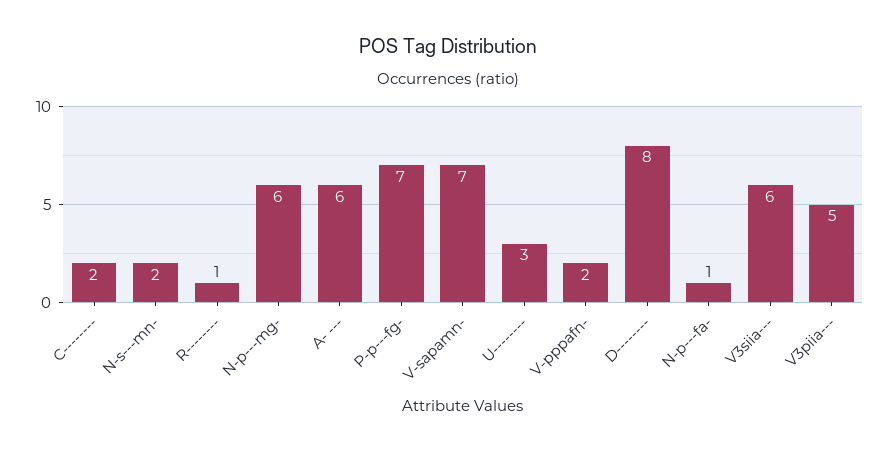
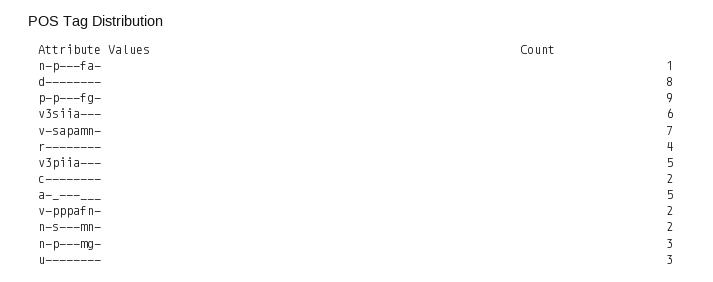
  {
    "C--------": 2,
    "N-s---mn-": 2,
-   "R--------": 1,
+   "R--------": 4,
-   "N-p---mg-": 6,
+   "N-p---mg-": 3,
-   "A- ---": 6,
+   "A- ---": 5,
-   "P-p---fg-": 7,
+   "P-p---fg-": 9,
    "V-sapamn-": 7,
    "U--------": 3,
    "V-pppafn-": 2,
    "D--------": 8,
    "N-p---fa-": 1,
    "V3siia---": 6,
    "V3piia---": 5
  }

